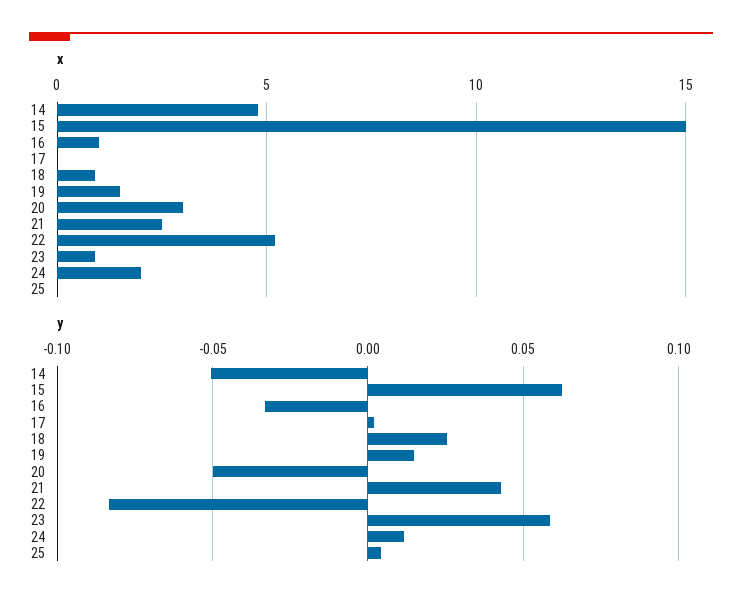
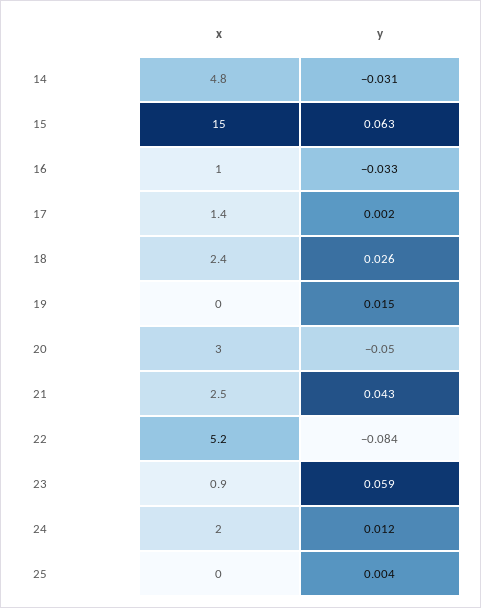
  {
    "x": {
      "14": 4.8,
      "15": 15,
      "16": 1,
-     "17": 0,
+     "17": 1.4,
-     "18": 1,
+     "18": 2.4,
-     "19": 1.5,
+     "19": 0,
      "20": 3,
      "21": 2.5,
      "22": 5.2,
      "23": 0.9,
      "24": 2,
      "25": 0
    },
    "y": {
-     "14": -0.05,
+     "14": -0.031,
      "15": 0.063,
      "16": -0.033,
      "17": 0.002,
      "18": 0.026,
      "19": 0.015,
      "20": -0.05,
      "21": 0.043,
      "22": -0.084,
      "23": 0.059,
      "24": 0.012,
      "25": 0.004
    }
  }

